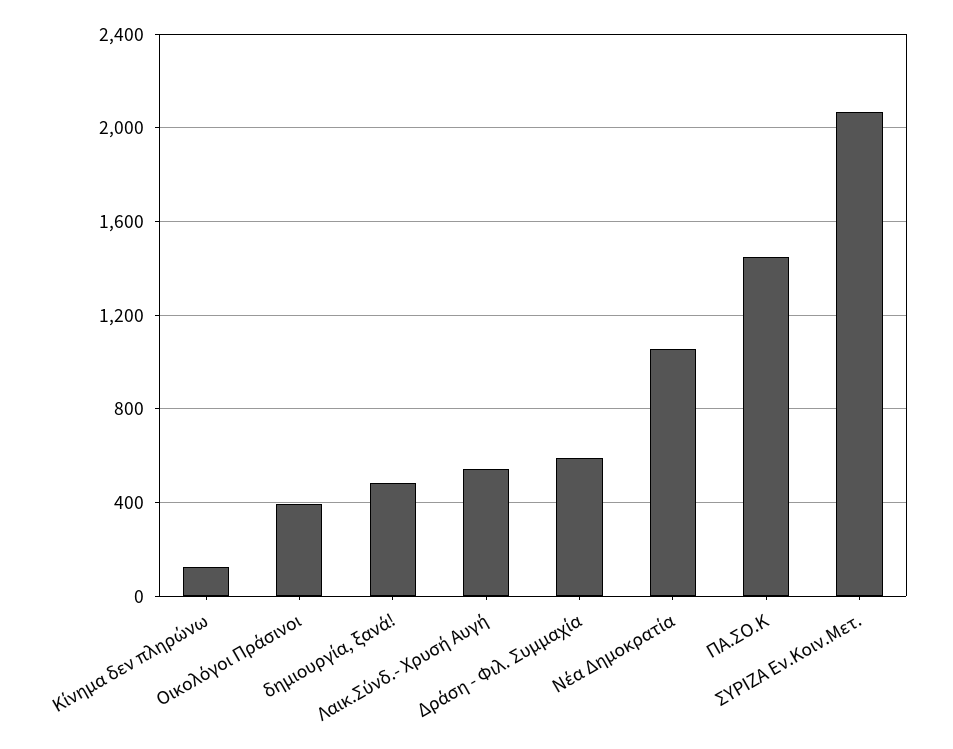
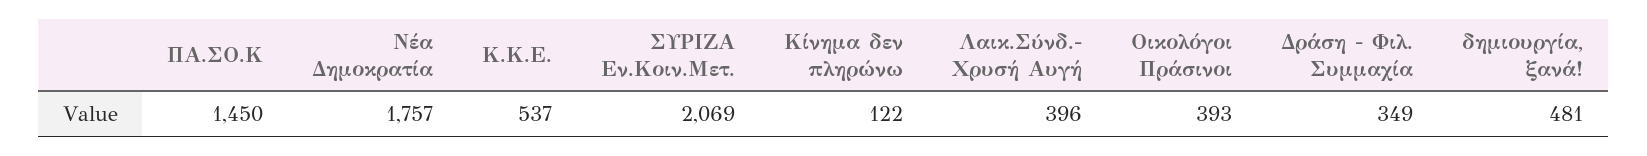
  {
    "Κίνημα δεν πληρώνω": 122,
    "Οικολόγοι Πράσινοι": 393,
    "δημιουργία, ξανά!": 481,
-   "Λαικ.Σύνδ.- Χρυσή Αυγή": 550,
+   "Λαικ.Σύνδ.- Χρυσή Αυγή": 396,
-   "Δράση - Φιλ. Συμμαχία": 600,
+   "Δράση - Φιλ. Συμμαχία": 349,
-   "Νέα Δημοκρατία": 1050,
+   "Νέα Δημοκρατία": 1757,
    "ΠΑ.ΣΟ.Κ": 1450,
-   "ΣΥΡΙΖΑ Εν.Κοιν.Μετ.": 2069
+   "ΣΥΡΙΖΑ Εν.Κοιν.Μετ.": 2069,
+   "Κ.Κ.Ε.": 537
  }

